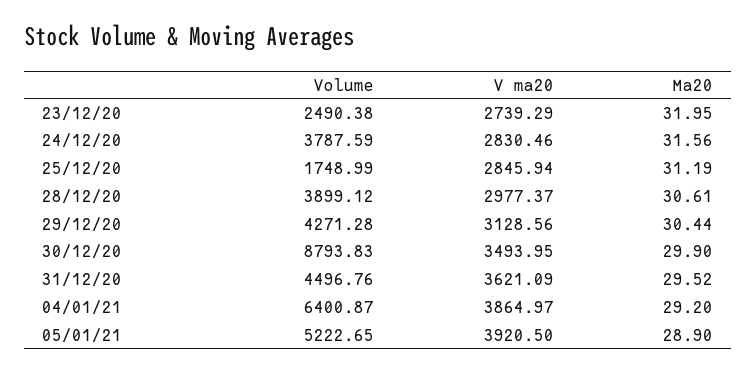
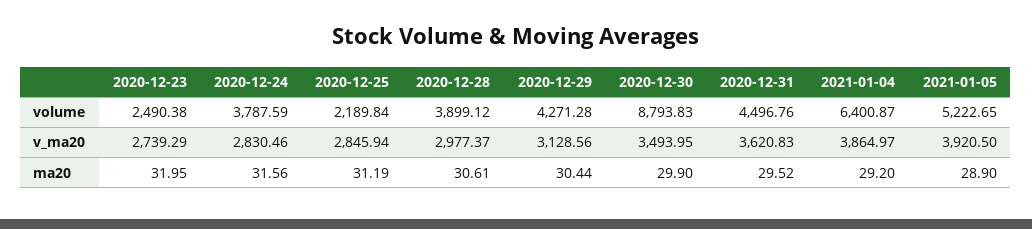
  {
    "Volume": {
      "23/12/20": 2490.38,
      "24/12/20": 3787.59,
-     "25/12/20": 1748.99,
+     "25/12/20": 2189.84,
      "28/12/20": 3899.12,
      "29/12/20": 4271.28,
      "30/12/20": 8793.83,
      "31/12/20": 4496.76,
      "04/01/21": 6400.87,
      "05/01/21": 5222.65
    },
    "V ma20": {
      "23/12/20": 2739.29,
      "24/12/20": 2830.46,
      "25/12/20": 2845.94,
      "28/12/20": 2977.37,
      "29/12/20": 3128.56,
      "30/12/20": 3493.95,
-     "31/12/20": 3621.09,
+     "31/12/20": 3620.83,
      "04/01/21": 3864.97,
      "05/01/21": 3920.5
    },
    "Ma20": {
      "23/12/20": 31.95,
      "24/12/20": 31.56,
      "25/12/20": 31.19,
      "28/12/20": 30.61,
      "29/12/20": 30.44,
      "30/12/20": 29.9,
      "31/12/20": 29.52,
      "04/01/21": 29.2,
      "05/01/21": 28.9
    }
  }

